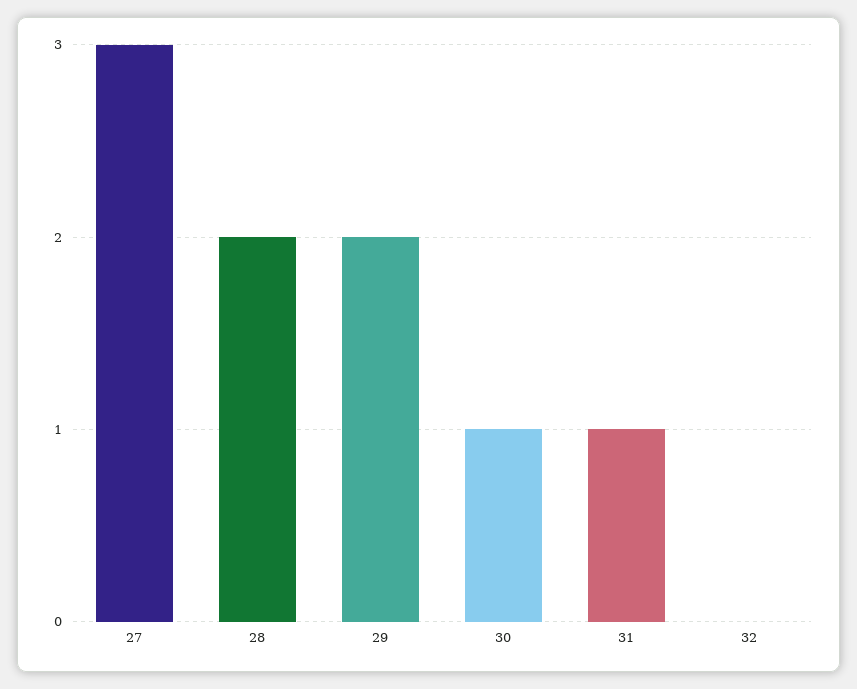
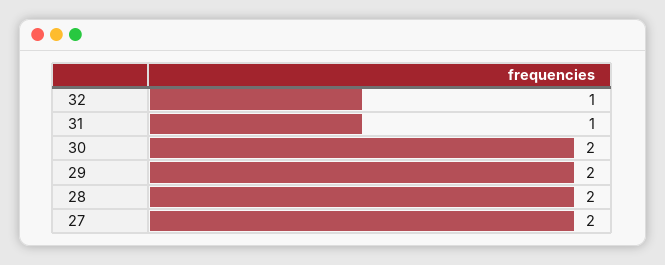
  {
-   "27": 3,
+   "27": 2,
    "28": 2,
    "29": 2,
-   "30": 1,
+   "30": 2,
    "31": 1,
-   "32": 0
+   "32": 1
  }

